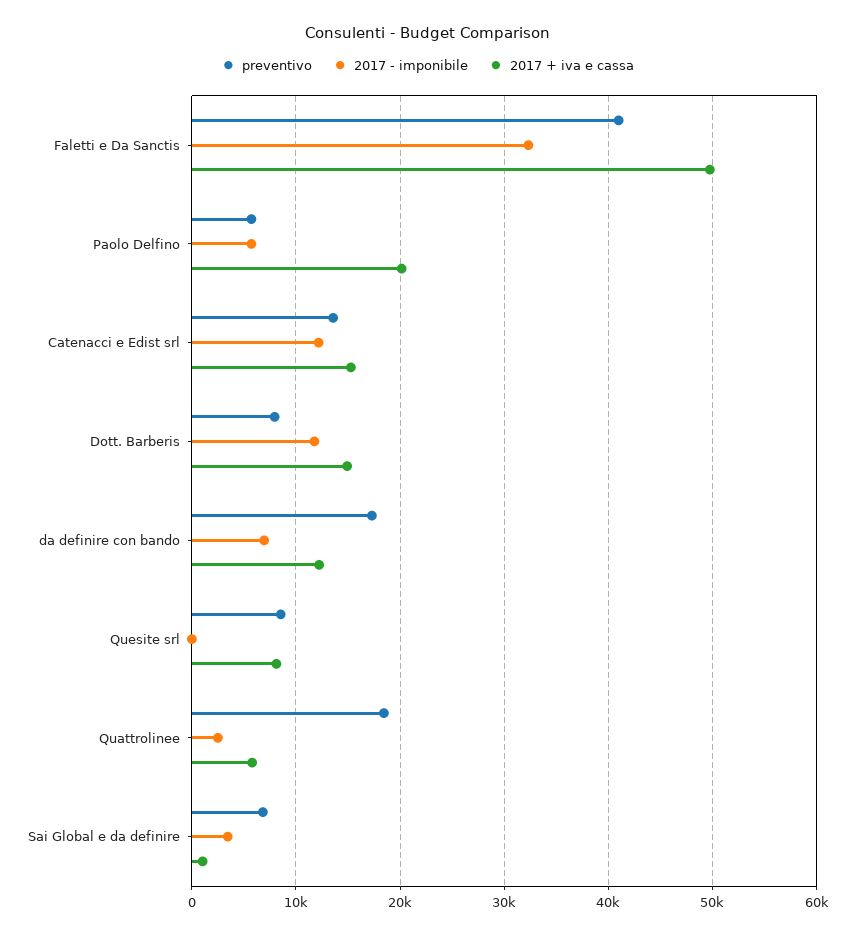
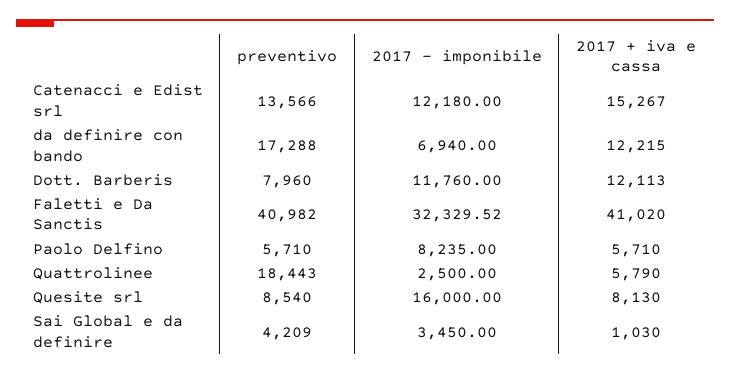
  {
    "preventivo": {
      "Faletti e Da Sanctis": 40982,
      "Paolo Delfino": 5710,
      "Catenacci e Edist srl": 13566,
      "Dott. Barberis": 7960,
      "da definire con bando": 17288,
      "Quesite srl": 8540,
      "Quattrolinee": 18443,
-     "Sai Global e da definire": 7000
+     "Sai Global e da definire": 4209
    },
    "2017 - imponibile": {
      "Faletti e Da Sanctis": 32329.52,
-     "Paolo Delfino": 6000,
+     "Paolo Delfino": 8235,
      "Catenacci e Edist srl": 12180,
      "Dott. Barberis": 11760,
      "da definire con bando": 6940,
-     "Quesite srl": 0,
+     "Quesite srl": 16000,
      "Quattrolinee": 2500,
      "Sai Global e da definire": 3450
    },
    "2017 + iva e cassa": {
-     "Faletti e Da Sanctis": 50000,
+     "Faletti e Da Sanctis": 41020,
-     "Paolo Delfino": 20000,
+     "Paolo Delfino": 5710,
      "Catenacci e Edist srl": 15267,
-     "Dott. Barberis": 15000,
+     "Dott. Barberis": 12113,
      "da definire con bando": 12215,
      "Quesite srl": 8130,
      "Quattrolinee": 5790,
      "Sai Global e da definire": 1030
    }
  }

